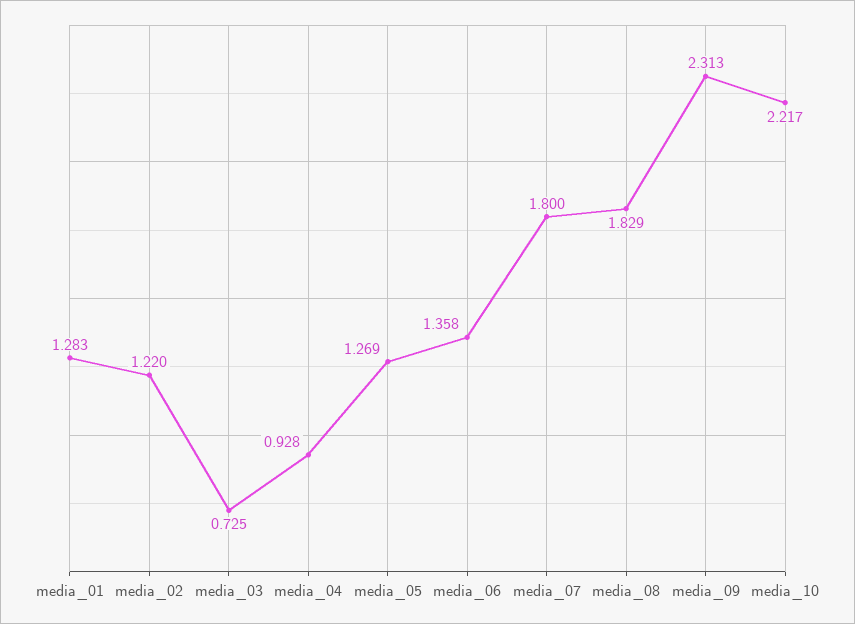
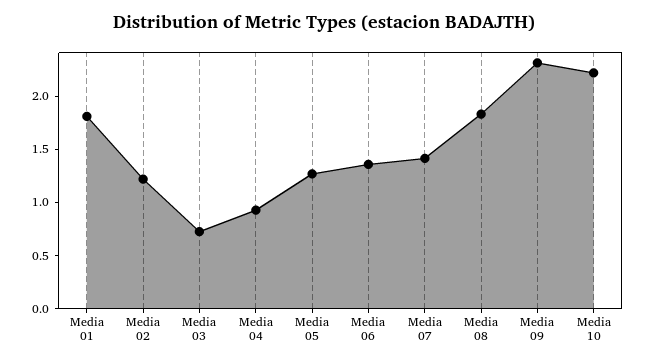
  {
-   "media_01": 1.283,
+   "media_01": 1.8,
    "media_02": 1.22,
    "media_03": 0.725,
    "media_04": 0.928,
    "media_05": 1.269,
    "media_06": 1.358,
-   "media_07": 1.8,
+   "media_07": 1.4,
    "media_08": 1.829,
    "media_09": 2.313,
    "media_10": 2.217
  }

